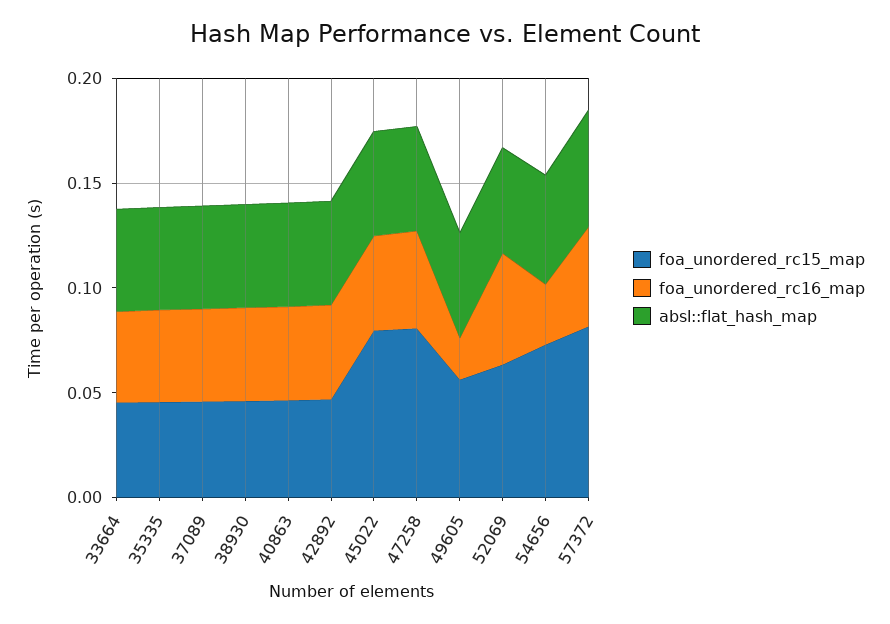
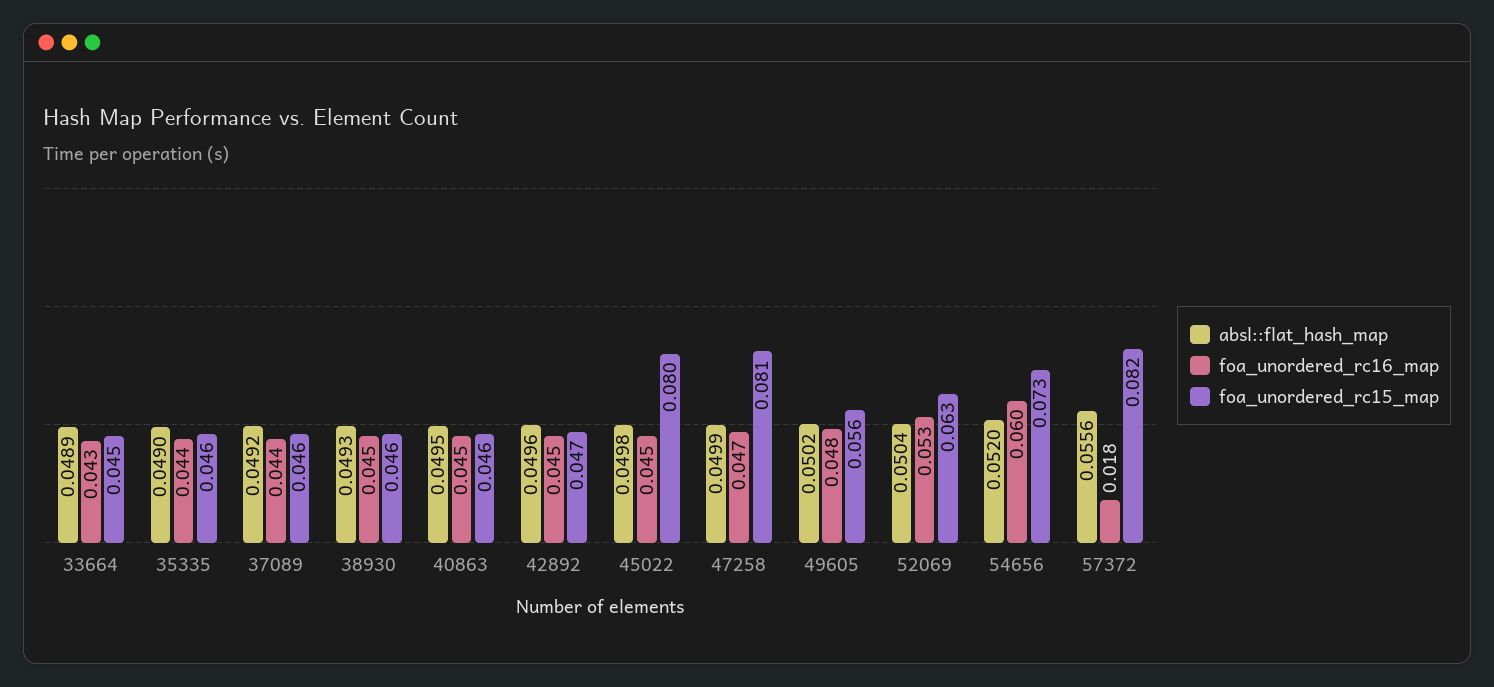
  {
    "foa_unordered_rc15_map": {
      "33664": 0.045,
      "35335": 0.046,
      "37089": 0.046,
      "38930": 0.046,
      "40863": 0.046,
      "42892": 0.047,
      "45022": 0.08,
      "47258": 0.081,
      "49605": 0.056,
      "52069": 0.063,
      "54656": 0.073,
      "57372": 0.082
    },
    "foa_unordered_rc16_map": {
      "33664": 0.043,
      "35335": 0.044,
      "37089": 0.044,
      "38930": 0.045,
      "40863": 0.045,
      "42892": 0.045,
      "45022": 0.045,
      "47258": 0.047,
-     "49605": 0.02,
+     "49605": 0.048,
      "52069": 0.053,
-     "54656": 0.03,
+     "54656": 0.06,
-     "57372": 0.05
+     "57372": 0.018
    },
    "absl::flat_hash_map": {
      "33664": 0.0489,
      "35335": 0.049,
      "37089": 0.0492,
      "38930": 0.0493,
      "40863": 0.0495,
      "42892": 0.0496,
      "45022": 0.0498,
      "47258": 0.0499,
      "49605": 0.0502,
      "52069": 0.0504,
      "54656": 0.052,
      "57372": 0.0556
    }
  }

